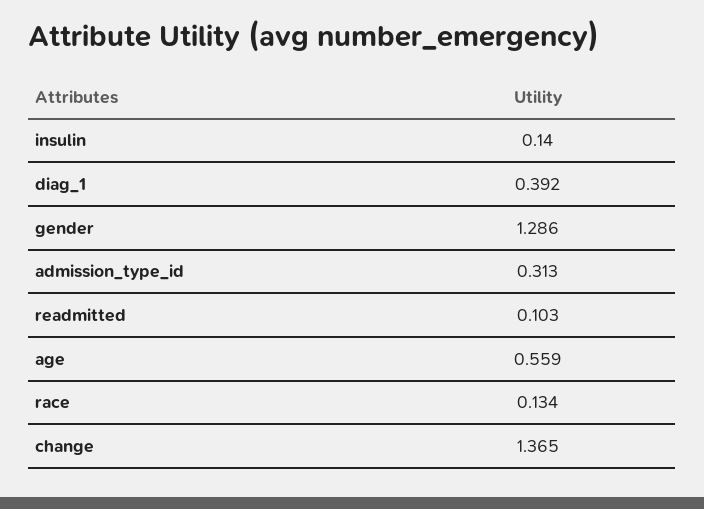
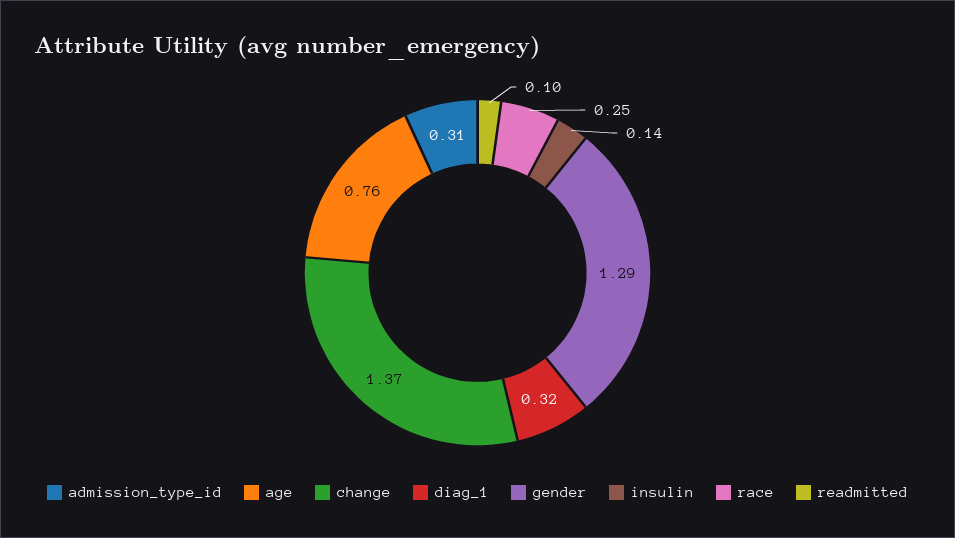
  {
    "insulin": 0.14,
-   "diag_1": 0.392,
+   "diag_1": 0.32,
    "gender": 1.286,
    "admission_type_id": 0.313,
    "readmitted": 0.103,
-   "age": 0.559,
+   "age": 0.76,
-   "race": 0.134,
+   "race": 0.25,
    "change": 1.365
  }

